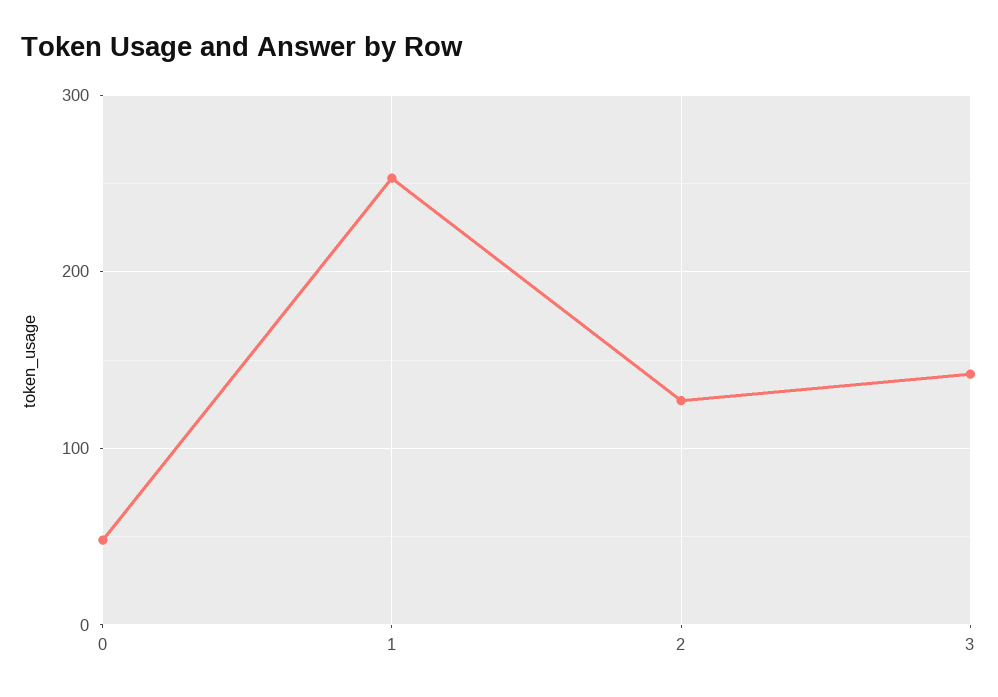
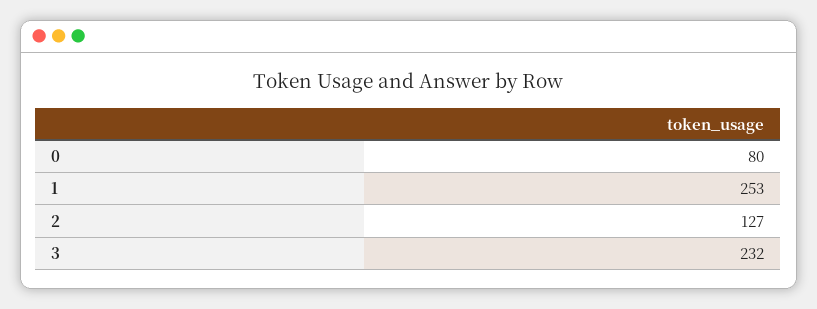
  {
-   "0": 50,
+   "0": 80,
    "1": 253,
    "2": 127,
-   "3": 140
+   "3": 232
  }

